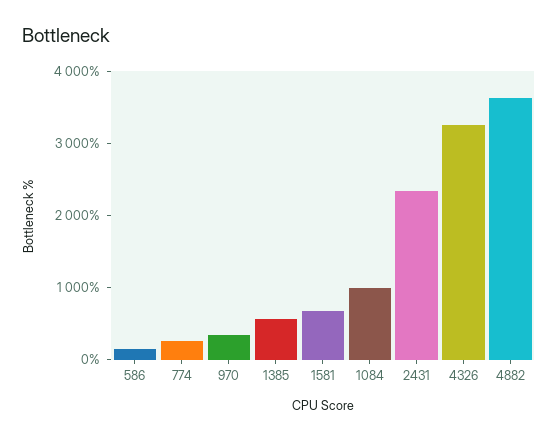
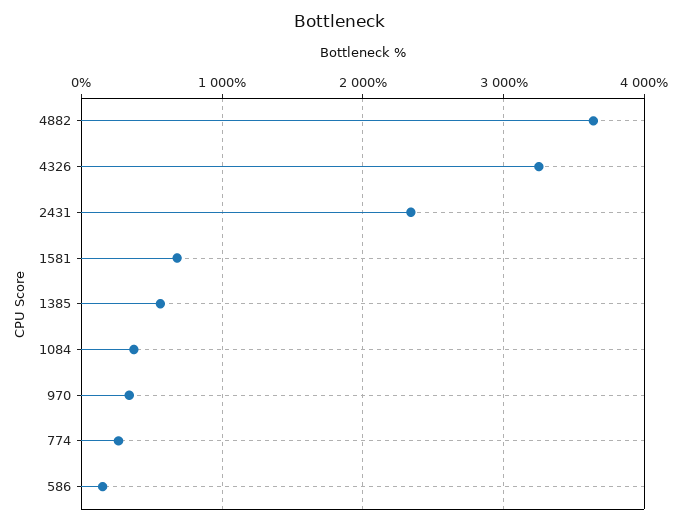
  {
    "586": 200,
    "774": 300,
    "970": 300,
    "1385": 600,
    "1581": 700,
-   "1084": 1000,
+   "1084": 400,
    "2431": 2300,
    "4326": 3300,
    "4882": 3600
  }

